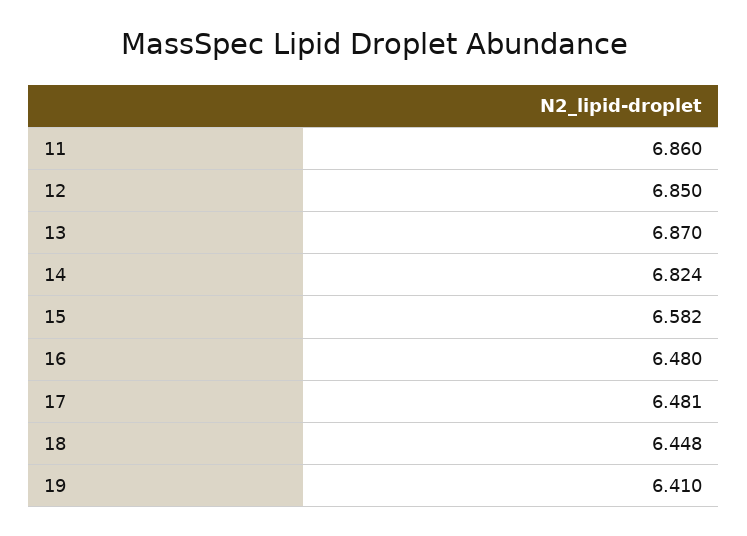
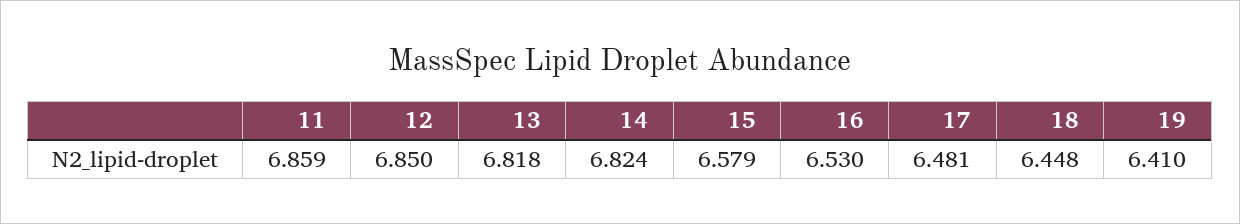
  {
-   "11": 6.86,
+   "11": 6.859,
    "12": 6.85,
-   "13": 6.87,
+   "13": 6.818,
    "14": 6.824,
-   "15": 6.582,
+   "15": 6.579,
-   "16": 6.48,
+   "16": 6.53,
    "17": 6.481,
    "18": 6.448,
    "19": 6.41
  }

